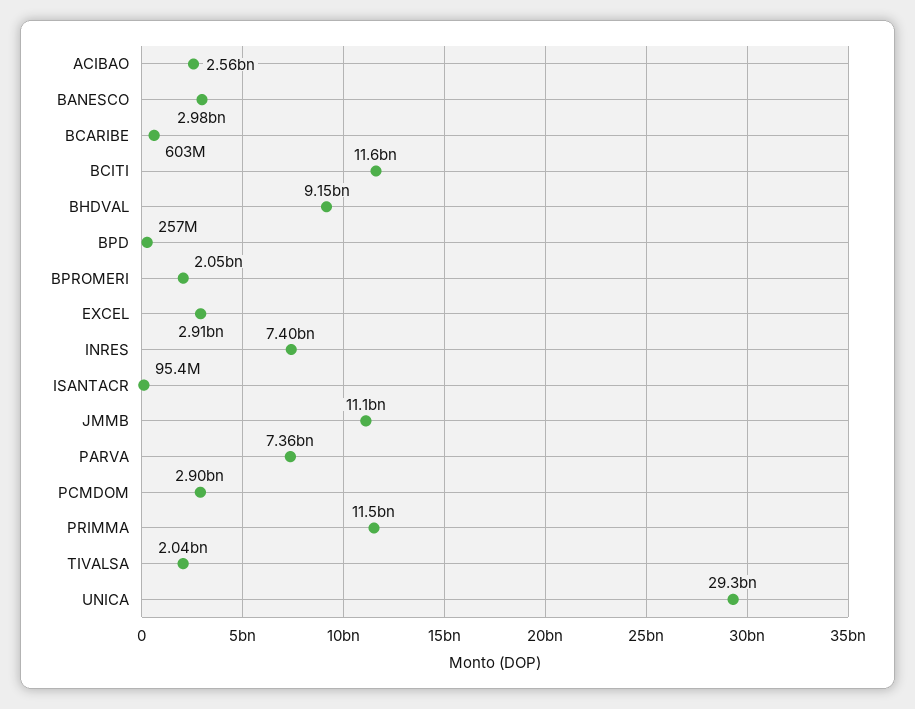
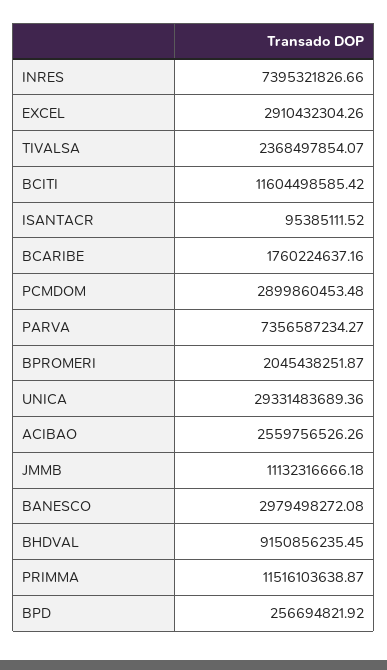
  {
    "ACIBAO": 2559756526.26,
    "BANESCO": 2979498272.08,
-   "BCARIBE": 603000000,
+   "BCARIBE": 1760224637.16,
    "BCITI": 11604498585.42,
    "BHDVAL": 9150856235.45,
    "BPD": 256694821.92,
    "BPROMERI": 2045438251.87,
    "EXCEL": 2910432304.26,
    "INRES": 7395321826.66,
    "ISANTACR": 95385111.52,
    "JMMB": 11132316666.18,
    "PARVA": 7356587234.27,
    "PCMDOM": 2899860453.48,
    "PRIMMA": 11516103638.87,
-   "TIVALSA": 2040000000,
+   "TIVALSA": 2368497854.07,
    "UNICA": 29331483689.36
  }

